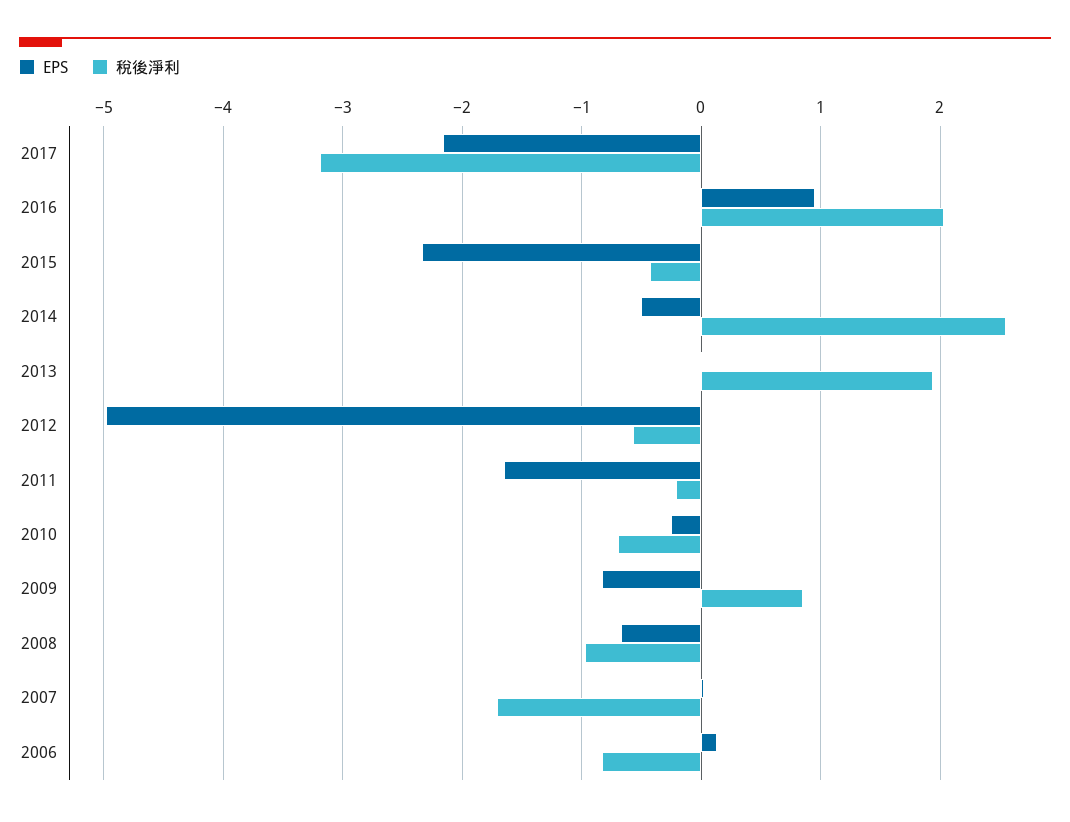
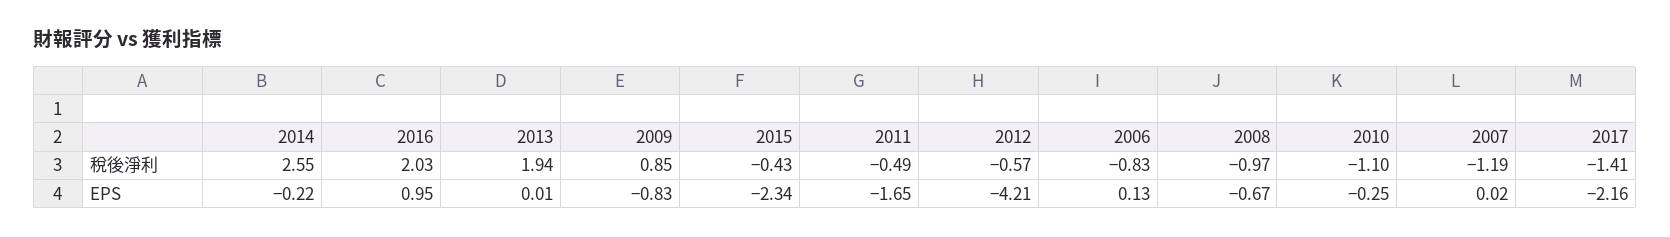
  {
    "EPS": {
      "2017": -2.16,
      "2016": 0.95,
      "2015": -2.34,
-     "2014": -0.5,
+     "2014": -0.22,
      "2013": 0.01,
-     "2012": -5,
+     "2012": -4.21,
      "2011": -1.65,
      "2010": -0.25,
      "2009": -0.83,
      "2008": -0.67,
      "2007": 0.02,
      "2006": 0.13
    },
    "稅後淨利": {
-     "2017": -3.2,
+     "2017": -1.41,
      "2016": 2.03,
      "2015": -0.43,
      "2014": 2.55,
      "2013": 1.94,
      "2012": -0.57,
-     "2011": -0.2,
+     "2011": -0.49,
-     "2010": -0.7,
+     "2010": -1.1,
      "2009": 0.85,
      "2008": -0.97,
-     "2007": -1.7,
+     "2007": -1.19,
      "2006": -0.83
    }
  }

